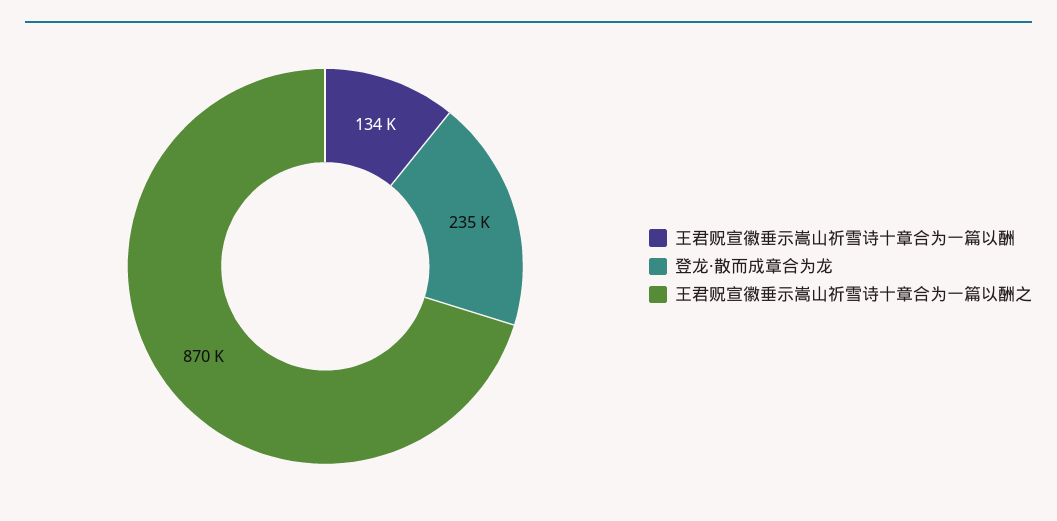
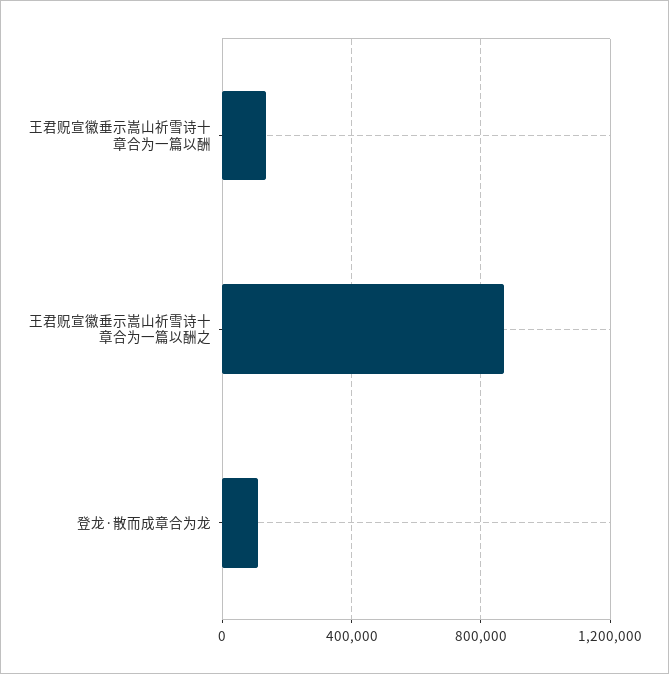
  {
    "王君贶宣徽垂示嵩山祈雪诗十章合为一篇以酬": 134000,
-   "登龙·散而成章合为龙": 235000,
+   "登龙·散而成章合为龙": 100000,
    "王君贶宣徽垂示嵩山祈雪诗十章合为一篇以酬之": 870000
  }

